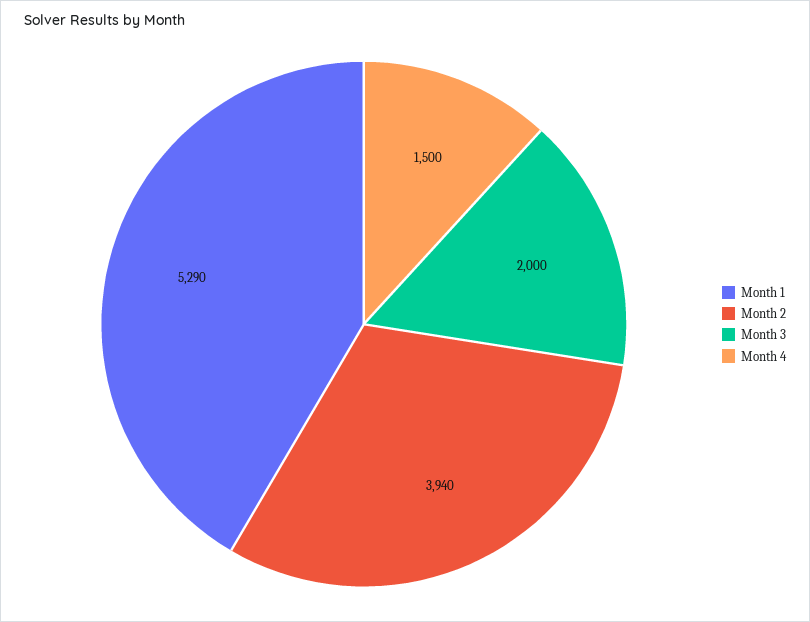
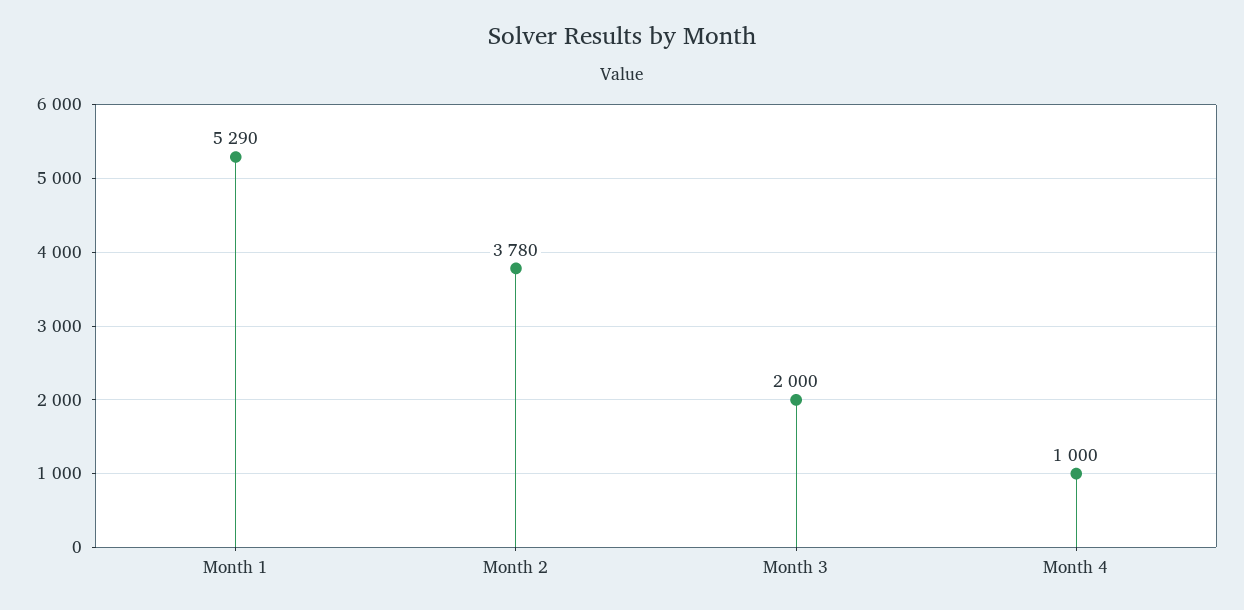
  {
    "Month 1": 5290,
-   "Month 2": 3940,
+   "Month 2": 3780,
    "Month 3": 2000,
-   "Month 4": 1500
+   "Month 4": 1000
  }

